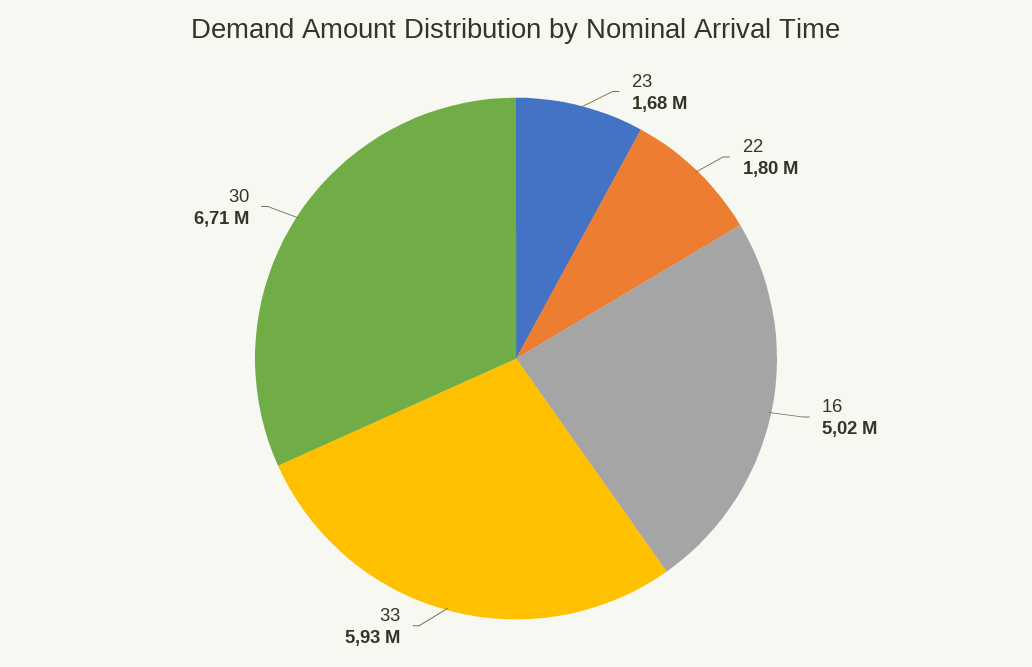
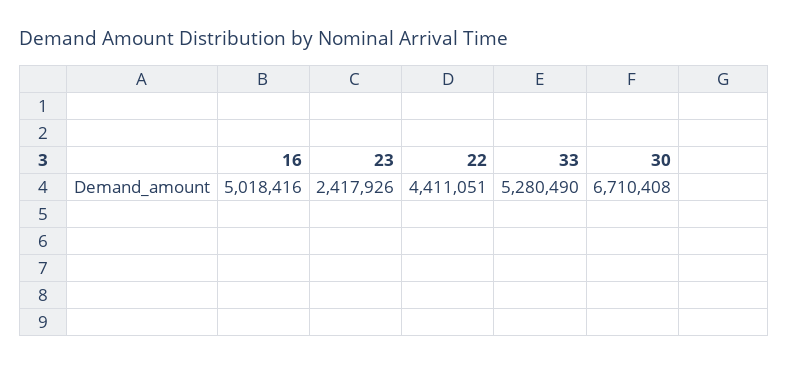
  {
-   "23": 1680000,
+   "23": 2417926,
-   "22": 1800000,
+   "22": 4411051,
    "16": 5018416,
-   "33": 5930000,
+   "33": 5280490,
    "30": 6710408
  }

